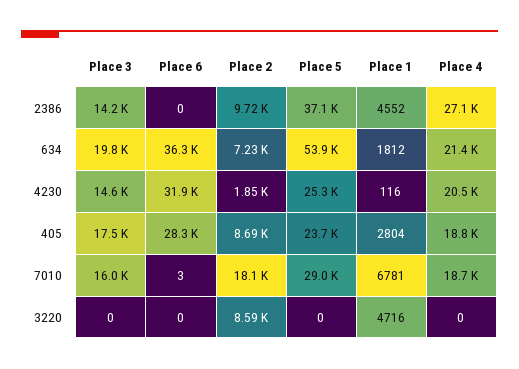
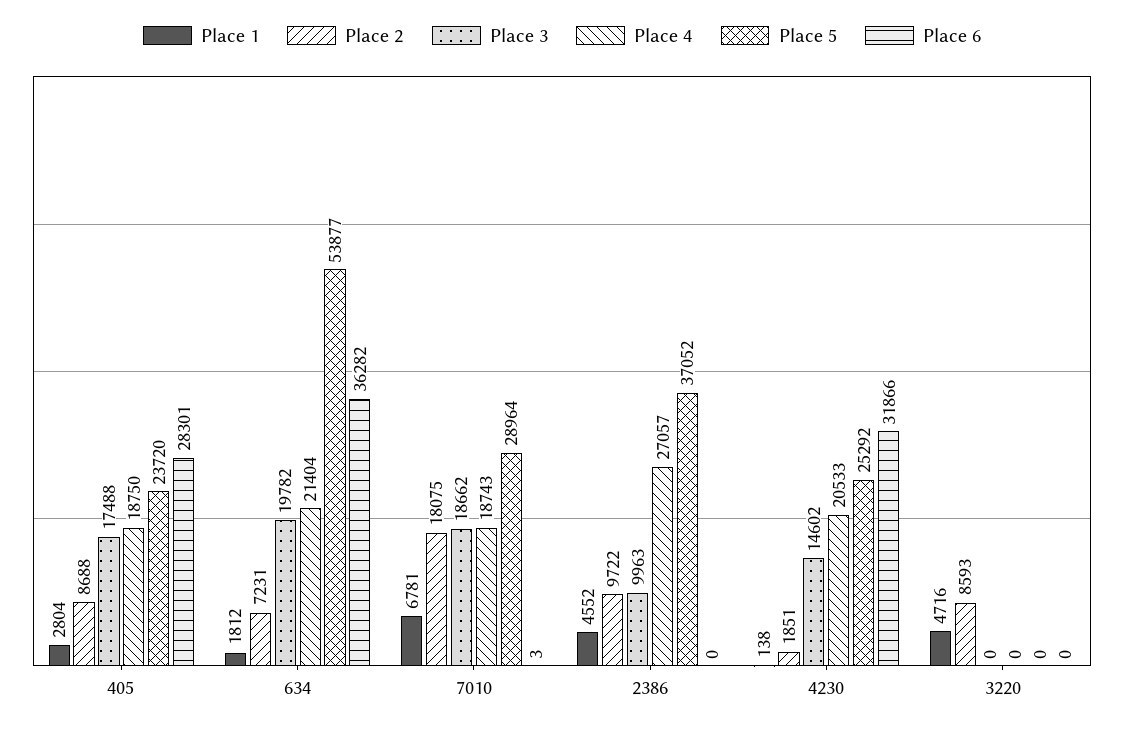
  {
    "Place 3": {
-     "2386": 14200,
+     "2386": 9963,
      "634": 19782,
      "4230": 14602,
      "405": 17488,
-     "7010": 16000,
+     "7010": 18662,
      "3220": 0
    },
    "Place 6": {
      "2386": 0,
      "634": 36282,
      "4230": 31866,
      "405": 28301,
      "7010": 3,
      "3220": 0
    },
    "Place 2": {
      "2386": 9722,
      "634": 7231,
      "4230": 1851,
      "405": 8688,
      "7010": 18075,
      "3220": 8593
    },
    "Place 5": {
      "2386": 37052,
      "634": 53877,
      "4230": 25292,
      "405": 23720,
      "7010": 28964,
      "3220": 0
    },
    "Place 1": {
      "2386": 4552,
      "634": 1812,
-     "4230": 116,
+     "4230": 138,
      "405": 2804,
      "7010": 6781,
      "3220": 4716
    },
    "Place 4": {
      "2386": 27057,
      "634": 21404,
      "4230": 20533,
      "405": 18750,
      "7010": 18743,
      "3220": 0
    }
  }

